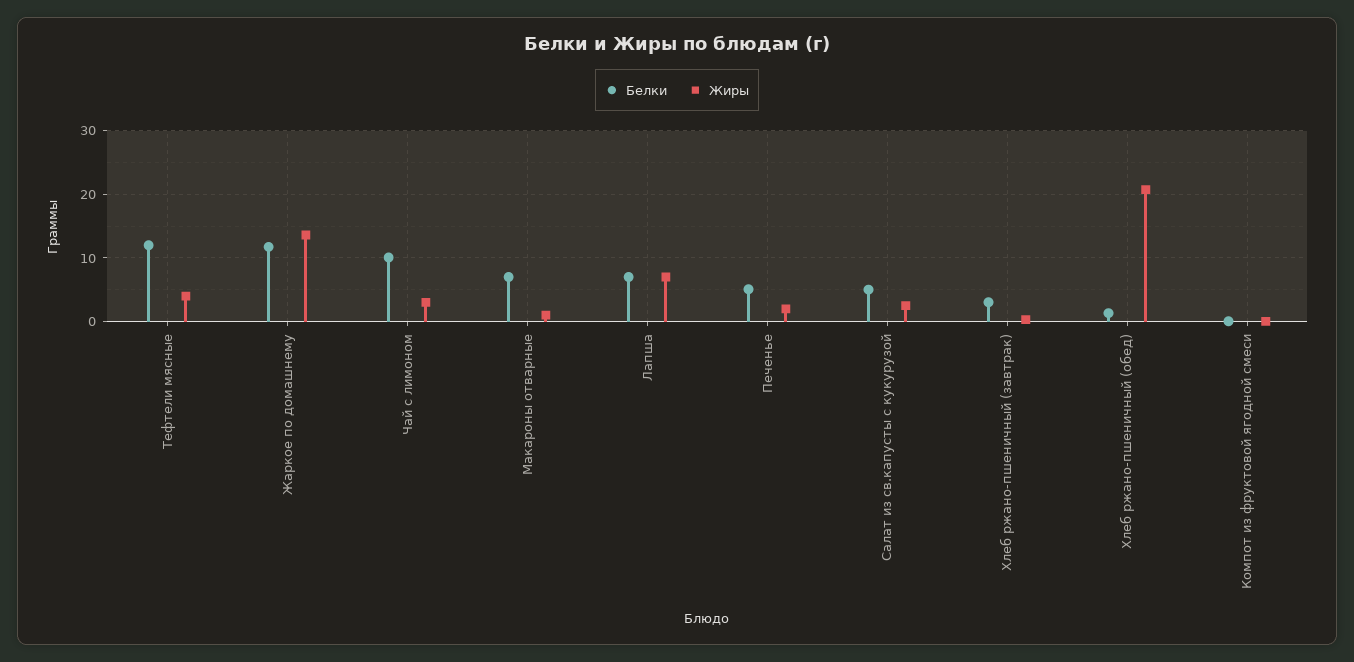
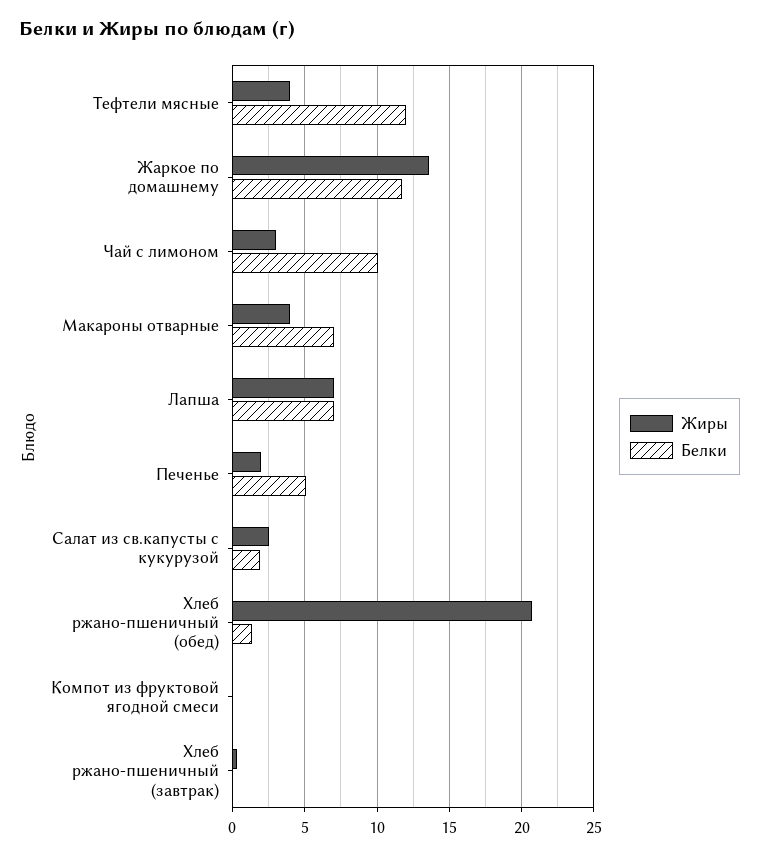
  {
    "Белки": {
      "Тефтели мясные": 12,
      "Жаркое по домашнему": 11.5,
      "Чай с лимоном": 10,
      "Макароны отварные": 7,
      "Лапша": 7,
      "Печенье": 5,
-     "Салат из св.капусты с кукурузой": 5,
+     "Салат из св.капусты с кукурузой": 2,
-     "Хлеб ржано-пшеничный (завтрак)": 3,
+     "Хлеб ржано-пшеничный (завтрак)": 0,
      "Хлеб ржано-пшеничный (обед)": 1.5,
      "Компот из фруктовой ягодной смеси": 0
    },
    "Жиры": {
      "Тефтели мясные": 4,
      "Жаркое по домашнему": 13.5,
      "Чай с лимоном": 3,
-     "Макароны отварные": 1,
+     "Макароны отварные": 4,
      "Лапша": 7,
      "Печенье": 2,
      "Салат из св.капусты с кукурузой": 2.5,
      "Хлеб ржано-пшеничный (завтрак)": 0.5,
      "Хлеб ржано-пшеничный (обед)": 20.5,
      "Компот из фруктовой ягодной смеси": 0
    }
  }

